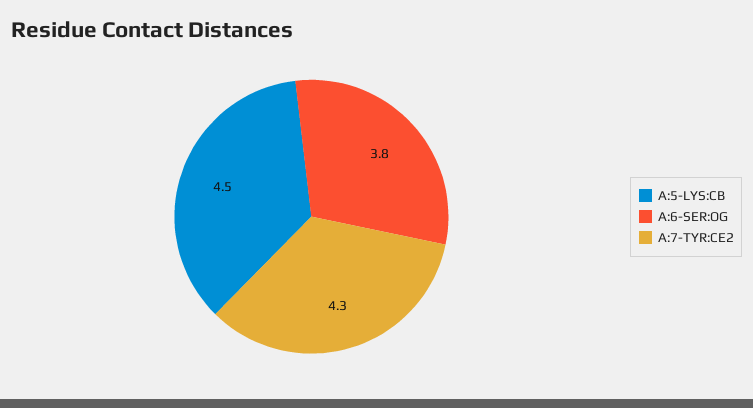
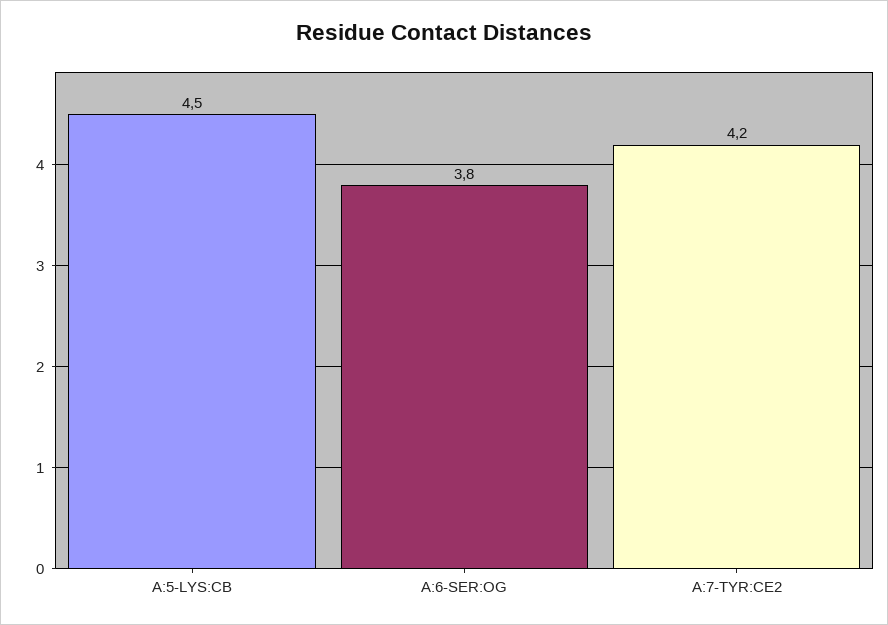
  {
    "A:5-LYS:CB": 4.5,
    "A:6-SER:OG": 3.8,
-   "A:7-TYR:CE2": 4.3
+   "A:7-TYR:CE2": 4.2
  }

